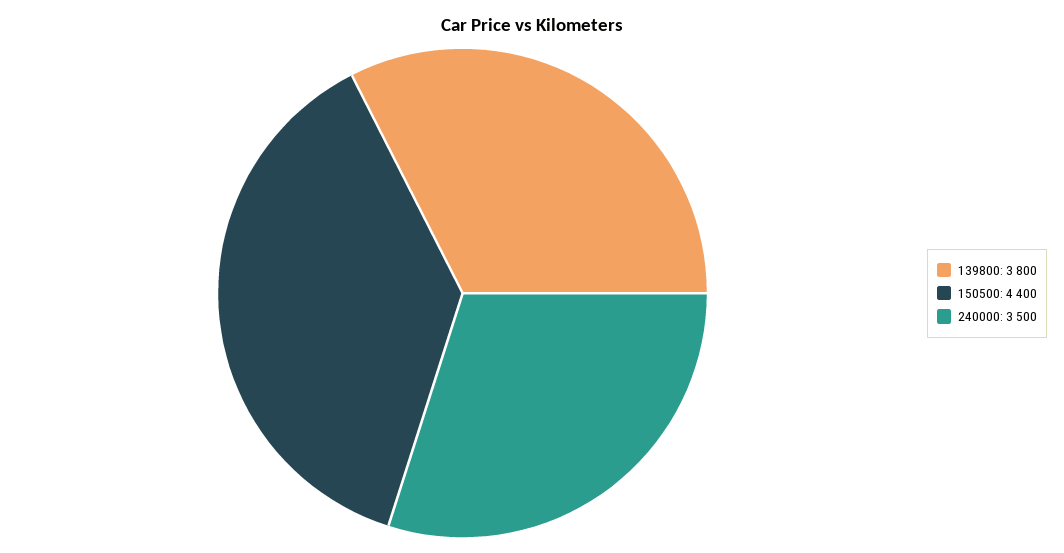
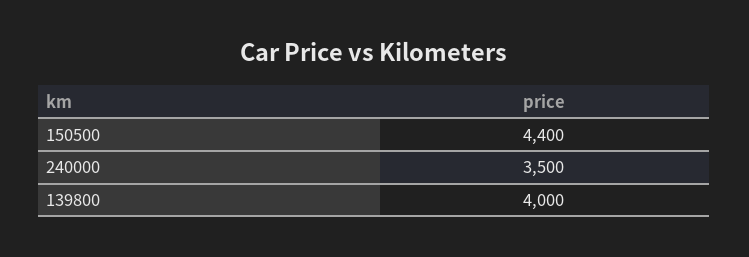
  {
-   "139800": 3800,
+   "139800": 4000,
    "150500": 4400,
    "240000": 3500
  }

